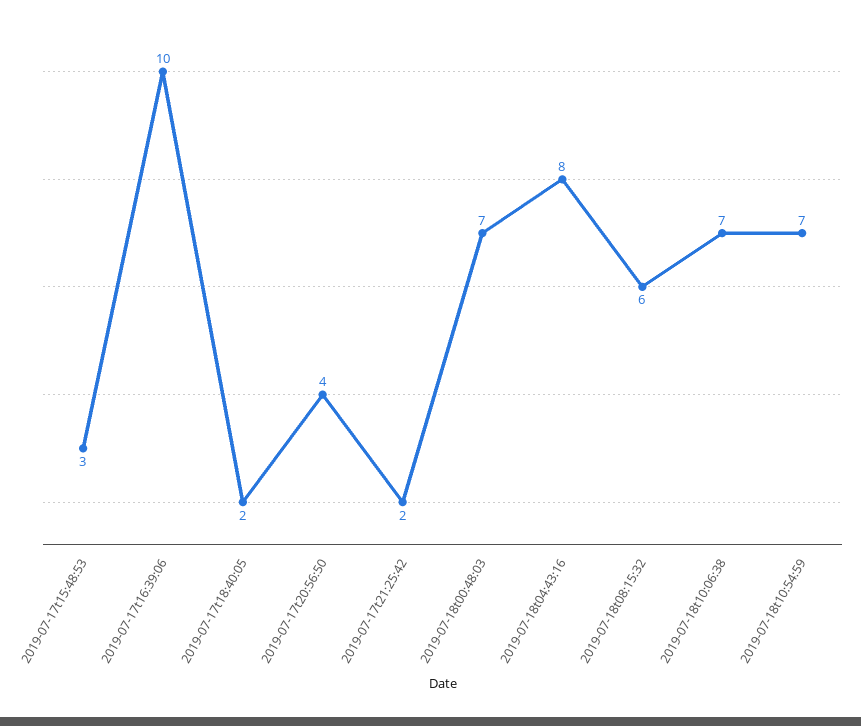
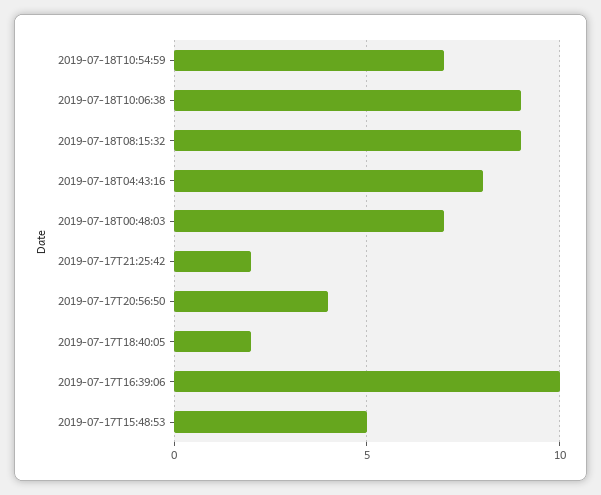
  {
-   "2019-07-17t15:48:53": 3,
+   "2019-07-17t15:48:53": 5,
    "2019-07-17t16:39:06": 10,
    "2019-07-17t18:40:05": 2,
    "2019-07-17t20:56:50": 4,
    "2019-07-17t21:25:42": 2,
    "2019-07-18t00:48:03": 7,
    "2019-07-18t04:43:16": 8,
-   "2019-07-18t08:15:32": 6,
+   "2019-07-18t08:15:32": 9,
-   "2019-07-18t10:06:38": 7,
+   "2019-07-18t10:06:38": 9,
    "2019-07-18t10:54:59": 7
  }

